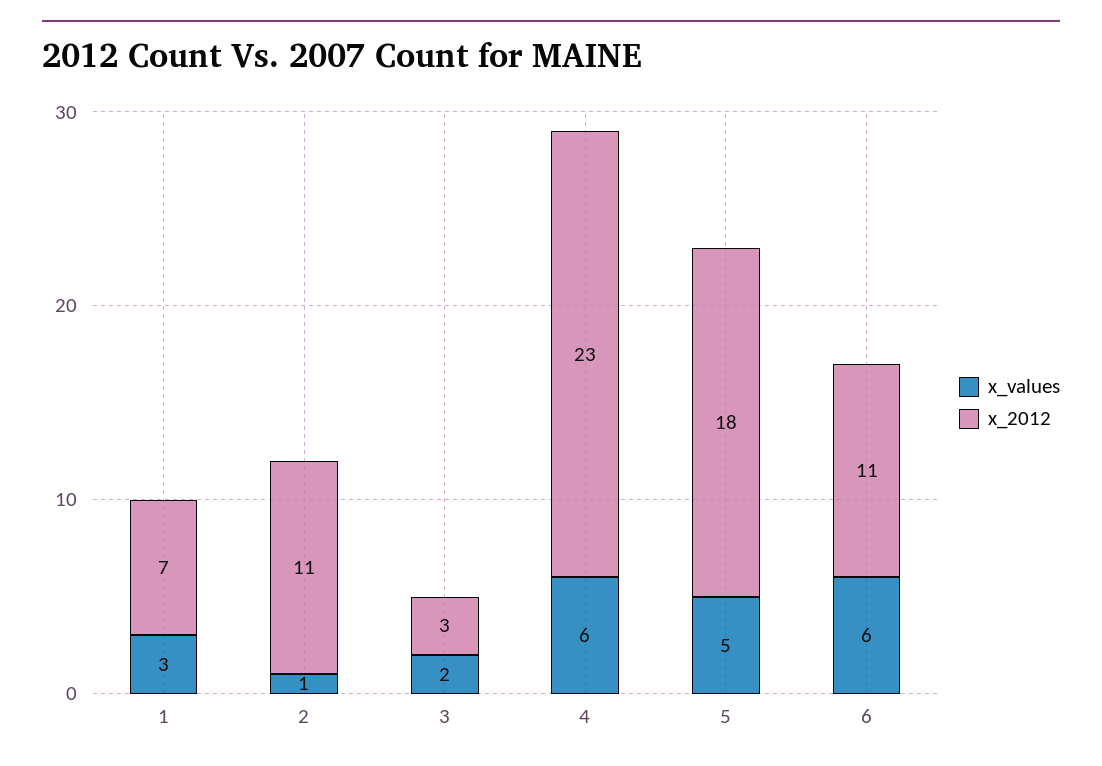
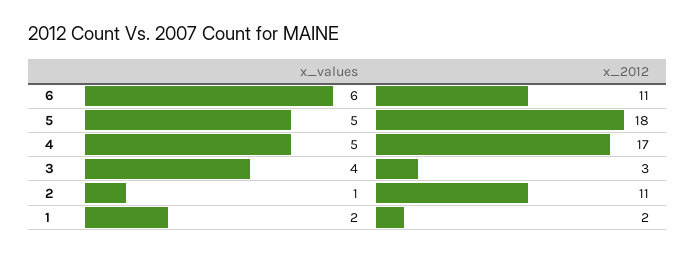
  {
    "x_values": {
-     "1": 3,
+     "1": 2,
      "2": 1,
-     "3": 2,
+     "3": 4,
-     "4": 6,
+     "4": 5,
      "5": 5,
      "6": 6
    },
    "x_2012": {
-     "1": 7,
+     "1": 2,
      "2": 11,
      "3": 3,
-     "4": 23,
+     "4": 17,
      "5": 18,
      "6": 11
    }
  }

